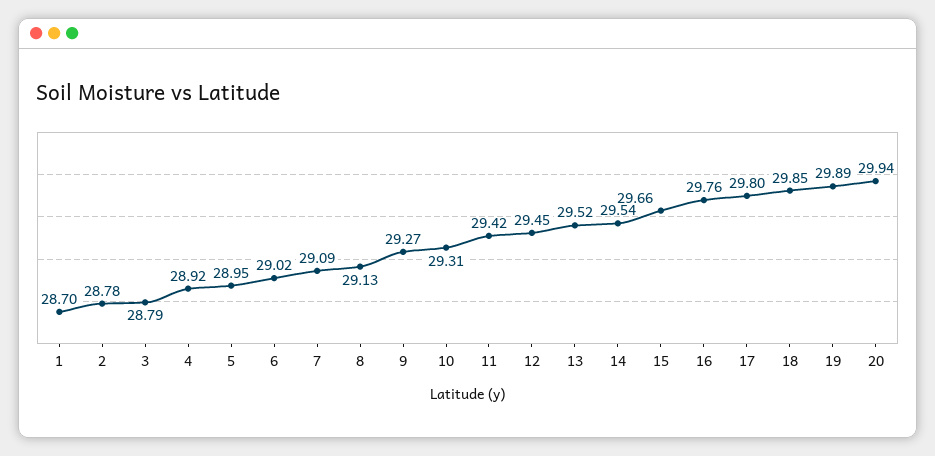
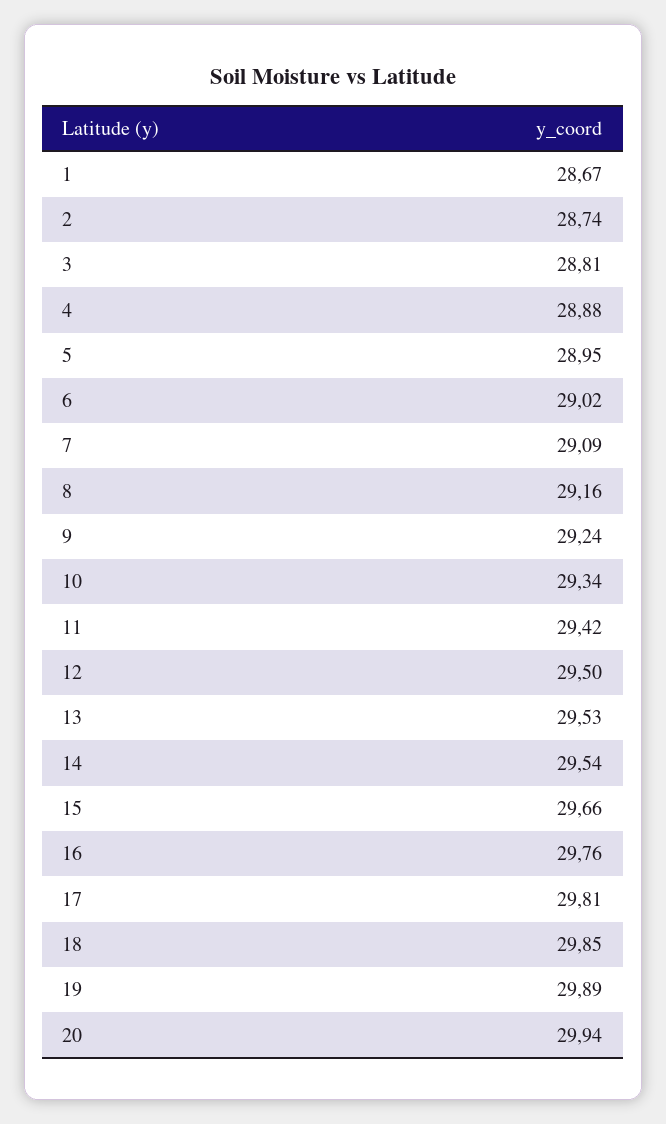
  {
-   "1": 28.7,
+   "1": 28.67,
-   "2": 28.78,
+   "2": 28.74,
-   "3": 28.79,
+   "3": 28.81,
-   "4": 28.92,
+   "4": 28.88,
    "5": 28.95,
    "6": 29.02,
    "7": 29.09,
-   "8": 29.13,
+   "8": 29.16,
-   "9": 29.27,
+   "9": 29.24,
-   "10": 29.31,
+   "10": 29.34,
    "11": 29.42,
-   "12": 29.45,
+   "12": 29.5,
-   "13": 29.52,
+   "13": 29.53,
    "14": 29.54,
    "15": 29.66,
    "16": 29.76,
-   "17": 29.8,
+   "17": 29.81,
    "18": 29.85,
    "19": 29.89,
    "20": 29.94
  }

